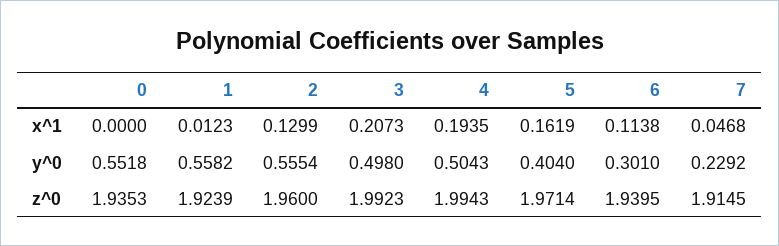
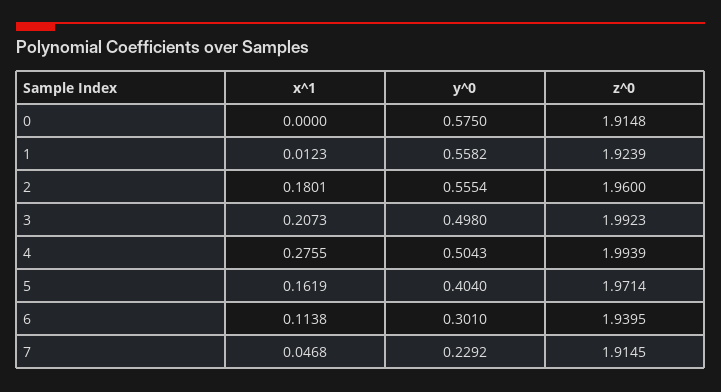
  {
    "0": {
      "x^1": 0,
-     "y^0": 0.5518,
+     "y^0": 0.575,
-     "z^0": 1.9353
+     "z^0": 1.9148
    },
    "1": {
      "x^1": 0.0123,
      "y^0": 0.5582,
      "z^0": 1.9239
    },
    "2": {
-     "x^1": 0.1299,
+     "x^1": 0.1801,
      "y^0": 0.5554,
      "z^0": 1.96
    },
    "3": {
      "x^1": 0.2073,
      "y^0": 0.498,
      "z^0": 1.9923
    },
    "4": {
-     "x^1": 0.1935,
+     "x^1": 0.2755,
      "y^0": 0.5043,
-     "z^0": 1.9943
+     "z^0": 1.9939
    },
    "5": {
      "x^1": 0.1619,
      "y^0": 0.404,
      "z^0": 1.9714
    },
    "6": {
      "x^1": 0.1138,
      "y^0": 0.301,
      "z^0": 1.9395
    },
    "7": {
      "x^1": 0.0468,
      "y^0": 0.2292,
      "z^0": 1.9145
    }
  }

